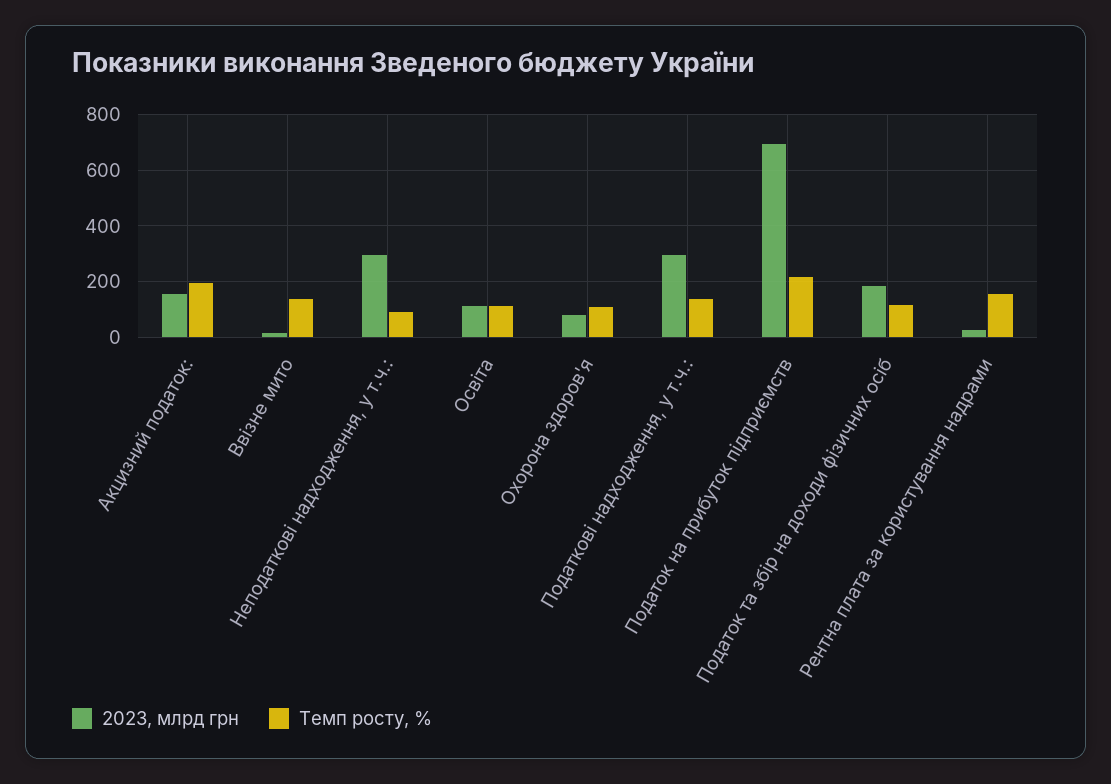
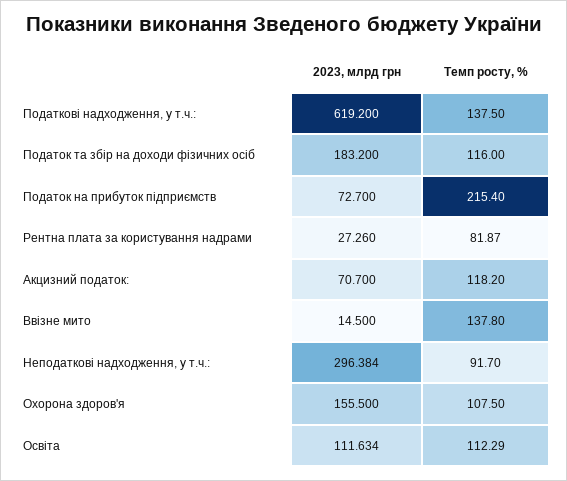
  {
    "2023, млрд грн": {
-     "Акцизний податок:": 150,
+     "Акцизний податок:": 70.7,
      "Ввізне мито": 14.5,
      "Неподаткові надходження, у т.ч.:": 296.384,
      "Освіта": 111.634,
-     "Охорона здоров'я": 75,
+     "Охорона здоров'я": 155.5,
-     "Податкові надходження, у т.ч.:": 300,
+     "Податкові надходження, у т.ч.:": 619.2,
-     "Податок на прибуток підприємств": 700,
+     "Податок на прибуток підприємств": 72.7,
      "Податок та збір на доходи фізичних осіб": 183.2,
      "Рентна плата за користування надрами": 27.26
    },
    "Темп росту, %": {
-     "Акцизний податок:": 200,
+     "Акцизний податок:": 118.2,
      "Ввізне мито": 137.8,
      "Неподаткові надходження, у т.ч.:": 91.7,
      "Освіта": 112.29,
      "Охорона здоров'я": 107.5,
      "Податкові надходження, у т.ч.:": 137.5,
      "Податок на прибуток підприємств": 215.4,
      "Податок та збір на доходи фізичних осіб": 116,
-     "Рентна плата за користування надрами": 150
+     "Рентна плата за користування надрами": 81.87
    }
  }

